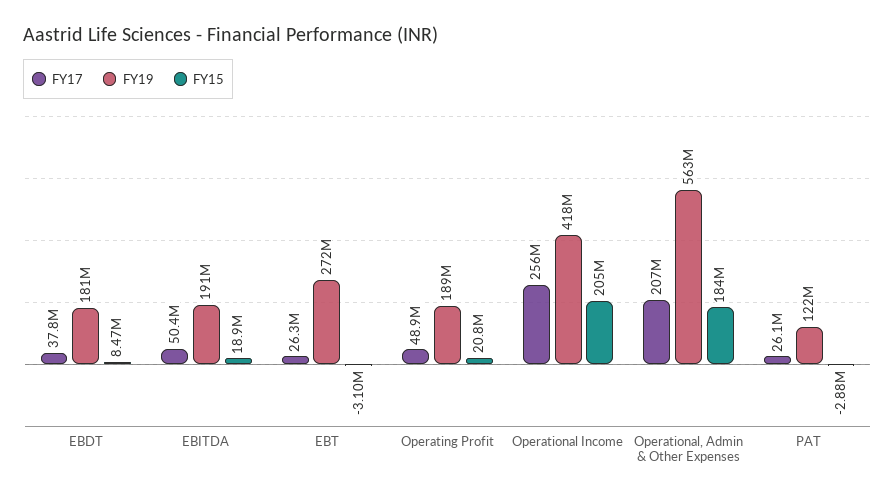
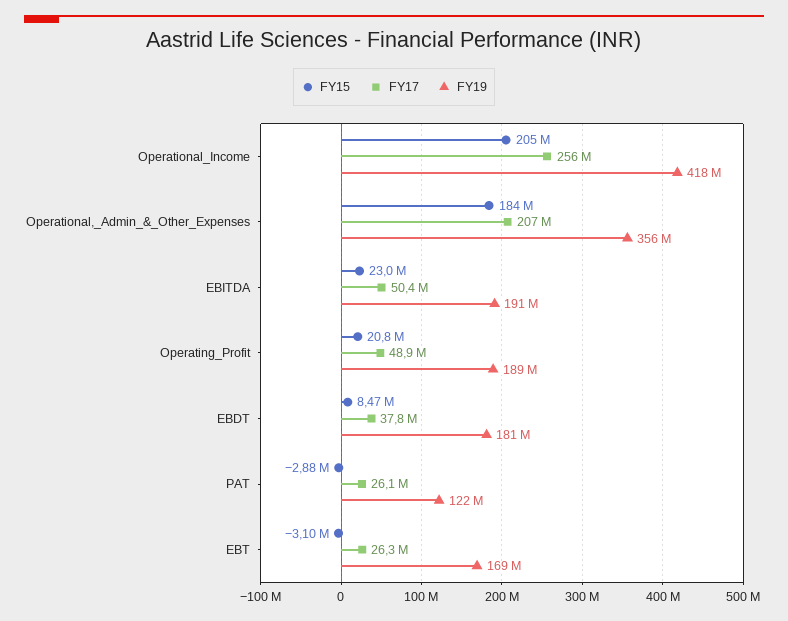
  {
    "FY17": {
      "EBDT": 37800000,
      "EBITDA": 50400000,
      "EBT": 26300000,
      "Operating Profit": 48900000,
      "Operational Income": 256000000,
      "Operational, Admin & Other Expenses": 207000000,
      "PAT": 26100000
    },
    "FY19": {
      "EBDT": 181000000,
      "EBITDA": 191000000,
-     "EBT": 272000000,
+     "EBT": 169000000,
      "Operating Profit": 189000000,
      "Operational Income": 418000000,
-     "Operational, Admin & Other Expenses": 563000000,
+     "Operational, Admin & Other Expenses": 356000000,
      "PAT": 122000000
    },
    "FY15": {
      "EBDT": 8470000,
-     "EBITDA": 18900000,
+     "EBITDA": 23000000,
      "EBT": -3100000,
      "Operating Profit": 20800000,
      "Operational Income": 205000000,
      "Operational, Admin & Other Expenses": 184000000,
      "PAT": -2880000
    }
  }

